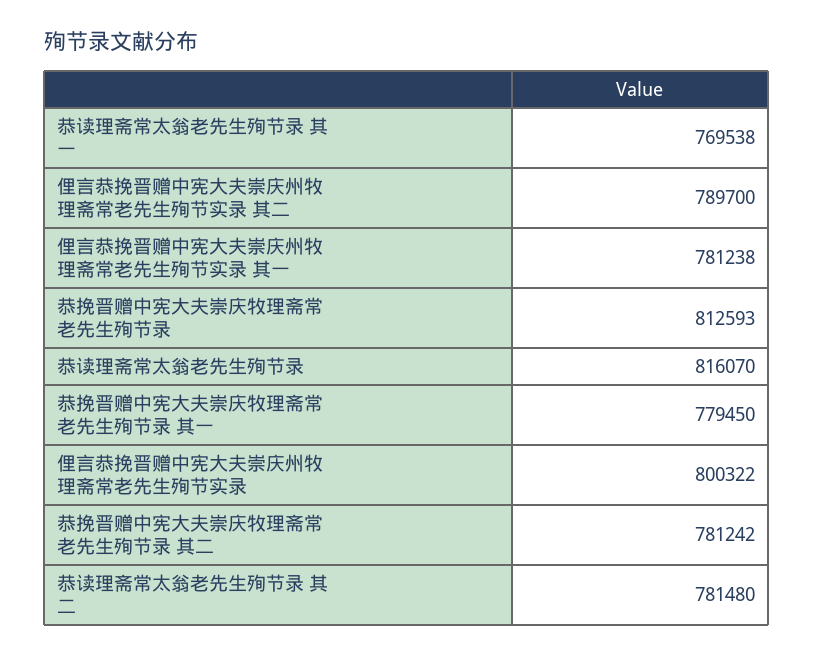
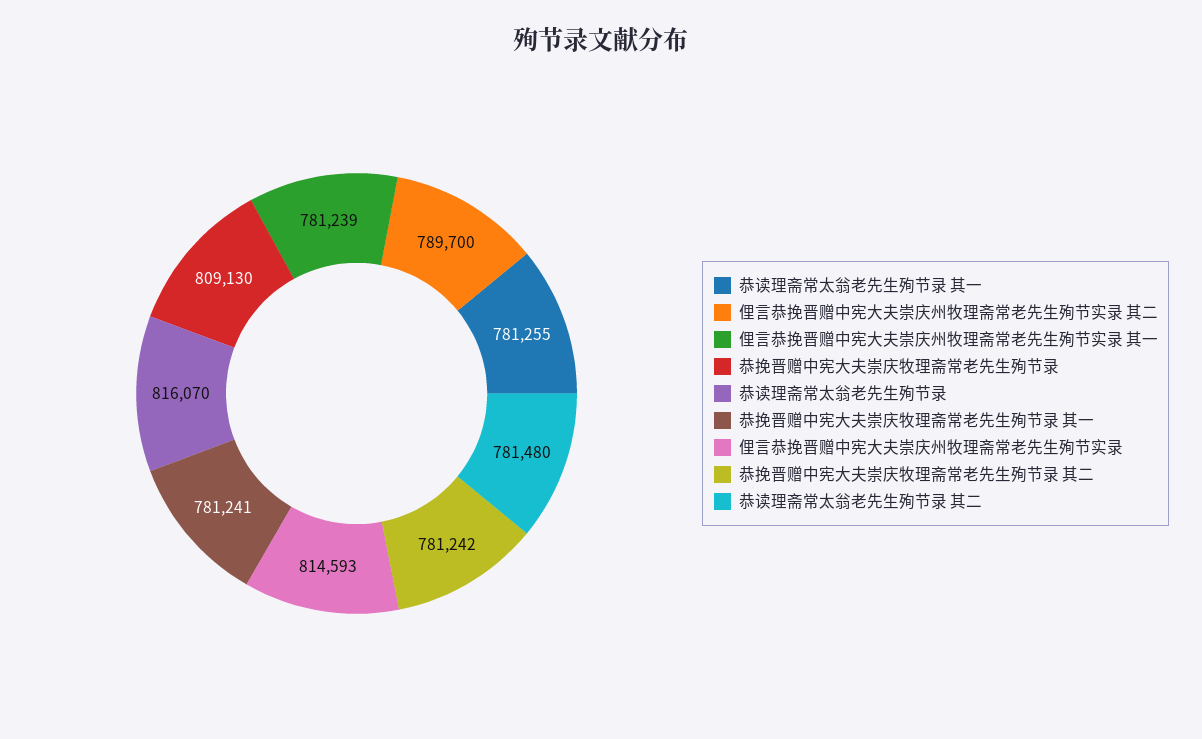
  {
-   "恭读理斋常太翁老先生殉节录 其一": 769538,
+   "恭读理斋常太翁老先生殉节录 其一": 781255,
    "俚言恭挽晋赠中宪大夫崇庆州牧理斋常老先生殉节实录 其二": 789700,
-   "俚言恭挽晋赠中宪大夫崇庆州牧理斋常老先生殉节实录 其一": 781238,
+   "俚言恭挽晋赠中宪大夫崇庆州牧理斋常老先生殉节实录 其一": 781239,
-   "恭挽晋赠中宪大夫崇庆牧理斋常老先生殉节录": 812593,
+   "恭挽晋赠中宪大夫崇庆牧理斋常老先生殉节录": 809130,
    "恭读理斋常太翁老先生殉节录": 816070,
-   "恭挽晋赠中宪大夫崇庆牧理斋常老先生殉节录 其一": 779450,
+   "恭挽晋赠中宪大夫崇庆牧理斋常老先生殉节录 其一": 781241,
-   "俚言恭挽晋赠中宪大夫崇庆州牧理斋常老先生殉节实录": 800322,
+   "俚言恭挽晋赠中宪大夫崇庆州牧理斋常老先生殉节实录": 814593,
    "恭挽晋赠中宪大夫崇庆牧理斋常老先生殉节录 其二": 781242,
    "恭读理斋常太翁老先生殉节录 其二": 781480
  }

